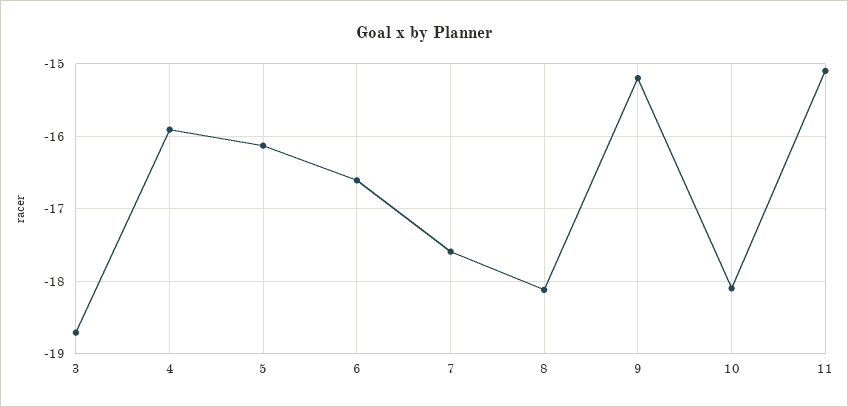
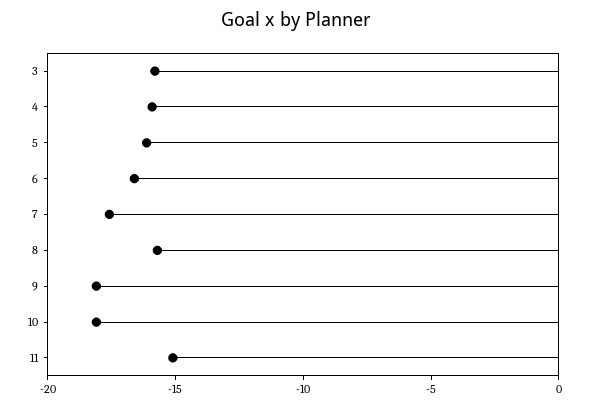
  {
-   "3": -18.7,
+   "3": -16,
    "4": -15.9,
    "5": -16.1,
    "6": -16.6,
    "7": -17.6,
-   "8": -18.1,
+   "8": -16,
-   "9": -15.2,
+   "9": -18,
    "10": -18.1,
    "11": -15.1
  }

